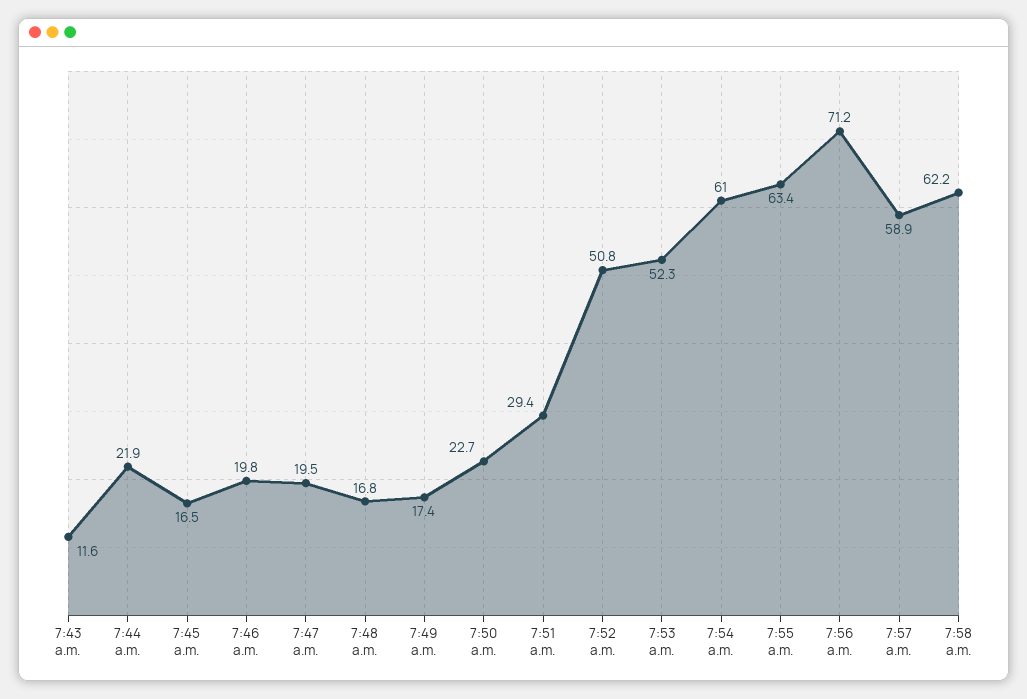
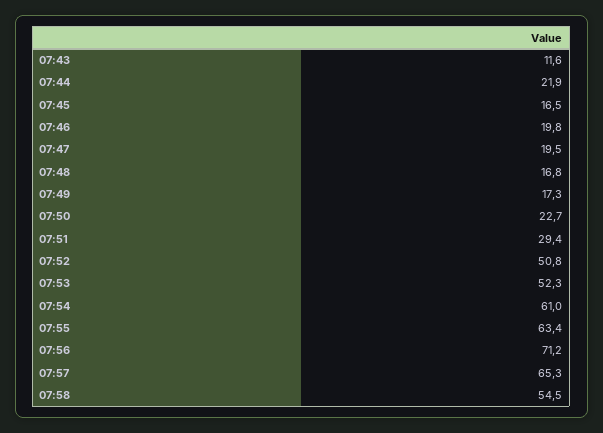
  {
    "7:43 a.m.": 11.6,
    "7:44 a.m.": 21.9,
    "7:45 a.m.": 16.5,
    "7:46 a.m.": 19.8,
    "7:47 a.m.": 19.5,
    "7:48 a.m.": 16.8,
-   "7:49 a.m.": 17.4,
+   "7:49 a.m.": 17.3,
    "7:50 a.m.": 22.7,
    "7:51 a.m.": 29.4,
    "7:52 a.m.": 50.8,
    "7:53 a.m.": 52.3,
    "7:54 a.m.": 61,
    "7:55 a.m.": 63.4,
    "7:56 a.m.": 71.2,
-   "7:57 a.m.": 58.9,
+   "7:57 a.m.": 65.3,
-   "7:58 a.m.": 62.2
+   "7:58 a.m.": 54.5
  }

